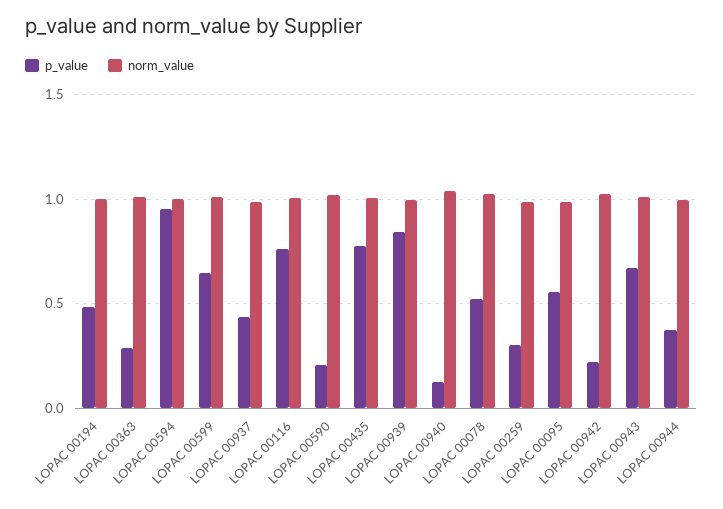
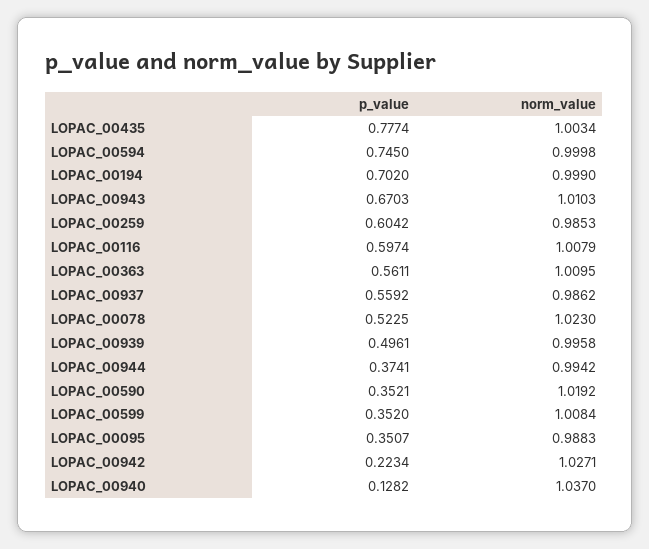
  {
    "p_value": {
-     "LOPAC 00194": 0.5,
+     "LOPAC 00194": 0.702,
-     "LOPAC 00363": 0.3,
+     "LOPAC 00363": 0.5611,
-     "LOPAC 00594": 0.95,
+     "LOPAC 00594": 0.745,
-     "LOPAC 00599": 0.65,
+     "LOPAC 00599": 0.352,
-     "LOPAC 00937": 0.45,
+     "LOPAC 00937": 0.5592,
-     "LOPAC 00116": 0.75,
+     "LOPAC 00116": 0.5974,
-     "LOPAC 00590": 0.2,
+     "LOPAC 00590": 0.3521,
      "LOPAC 00435": 0.7774,
-     "LOPAC 00939": 0.85,
+     "LOPAC 00939": 0.4961,
      "LOPAC 00940": 0.1282,
      "LOPAC 00078": 0.5225,
-     "LOPAC 00259": 0.3,
+     "LOPAC 00259": 0.6042,
-     "LOPAC 00095": 0.55,
+     "LOPAC 00095": 0.3507,
      "LOPAC 00942": 0.2234,
      "LOPAC 00943": 0.6703,
      "LOPAC 00944": 0.3741
    },
    "norm_value": {
      "LOPAC 00194": 0.999,
      "LOPAC 00363": 1.0095,
      "LOPAC 00594": 0.9998,
      "LOPAC 00599": 1.0084,
      "LOPAC 00937": 0.9862,
      "LOPAC 00116": 1.0079,
      "LOPAC 00590": 1.0192,
      "LOPAC 00435": 1.0034,
      "LOPAC 00939": 0.9958,
      "LOPAC 00940": 1.037,
      "LOPAC 00078": 1.023,
      "LOPAC 00259": 0.9853,
      "LOPAC 00095": 0.9883,
      "LOPAC 00942": 1.0271,
      "LOPAC 00943": 1.0103,
      "LOPAC 00944": 0.9942
    }
  }

